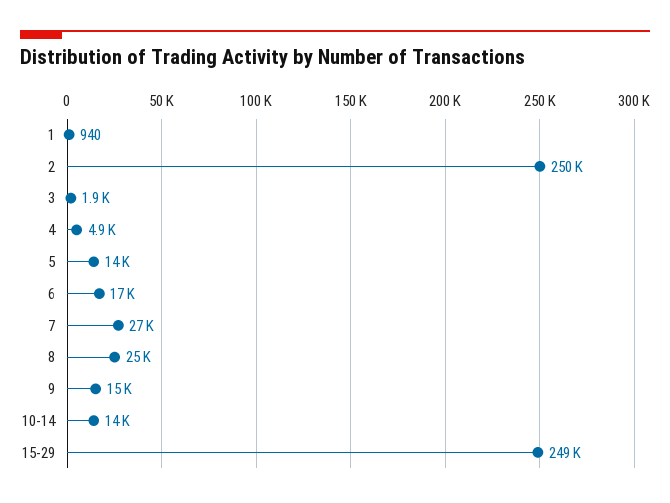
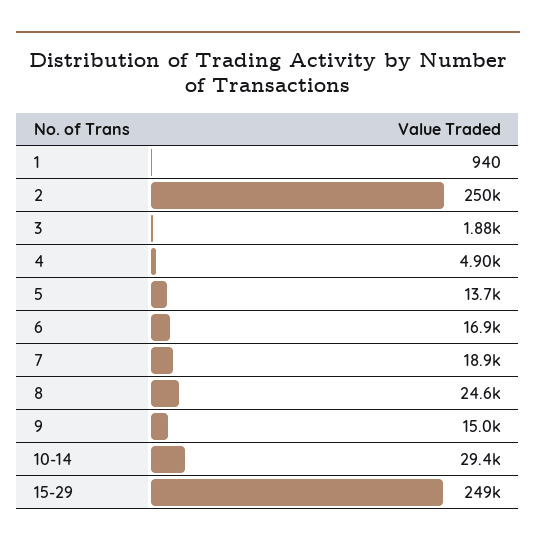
  {
    "1": 940,
    "2": 250000,
    "3": 1880,
    "4": 4900,
    "5": 13700,
    "6": 16900,
-   "7": 27000,
+   "7": 18900,
    "8": 24600,
    "9": 15000,
-   "10-14": 14000,
+   "10-14": 29400,
    "15-29": 249000
  }

